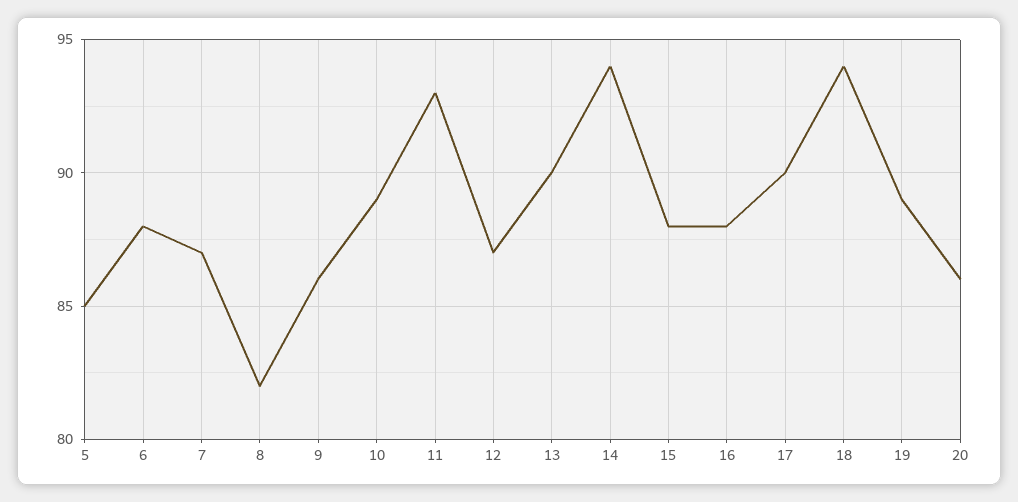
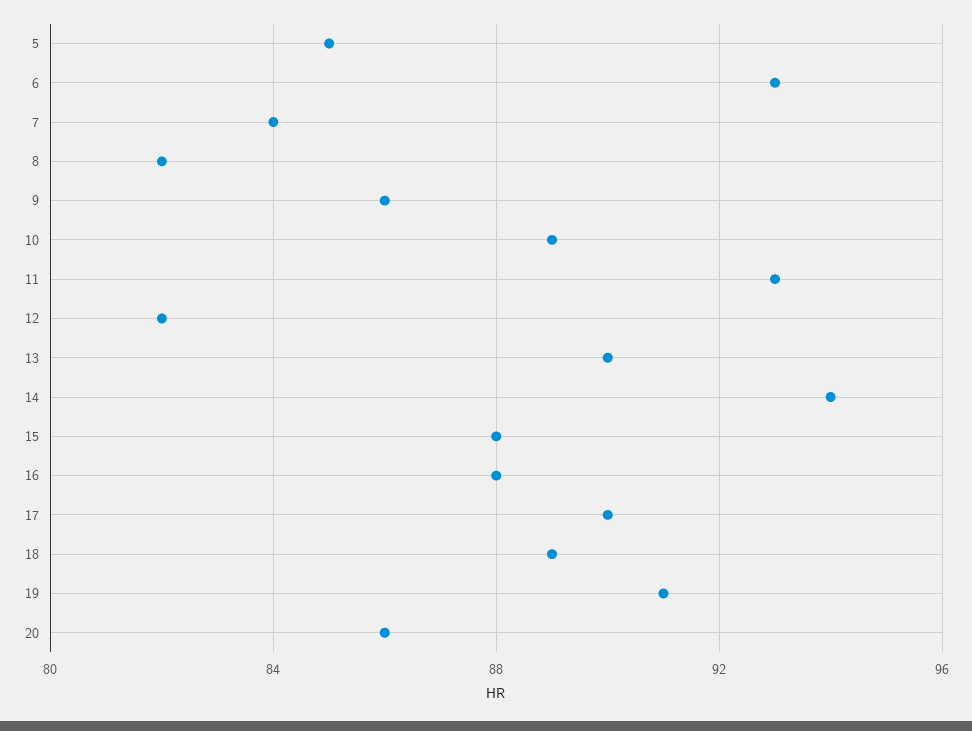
  {
    "5": 85,
-   "6": 88,
+   "6": 93,
-   "7": 87,
+   "7": 84,
    "8": 82,
    "9": 86,
    "10": 89,
    "11": 93,
-   "12": 87,
+   "12": 82,
    "13": 90,
    "14": 94,
    "15": 88,
    "16": 88,
    "17": 90,
-   "18": 94,
+   "18": 89,
-   "19": 89,
+   "19": 91,
    "20": 86
  }

